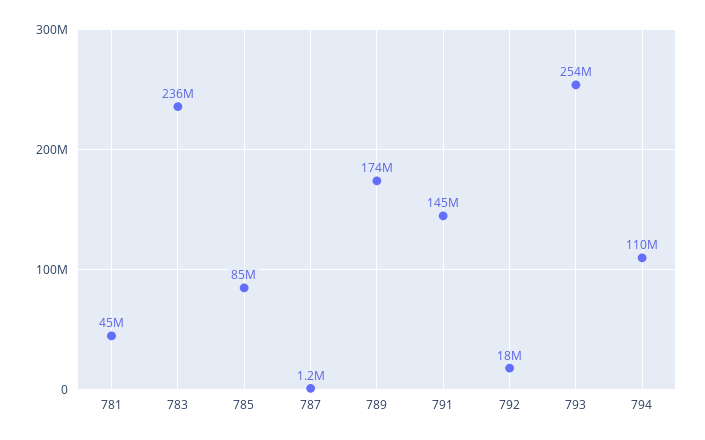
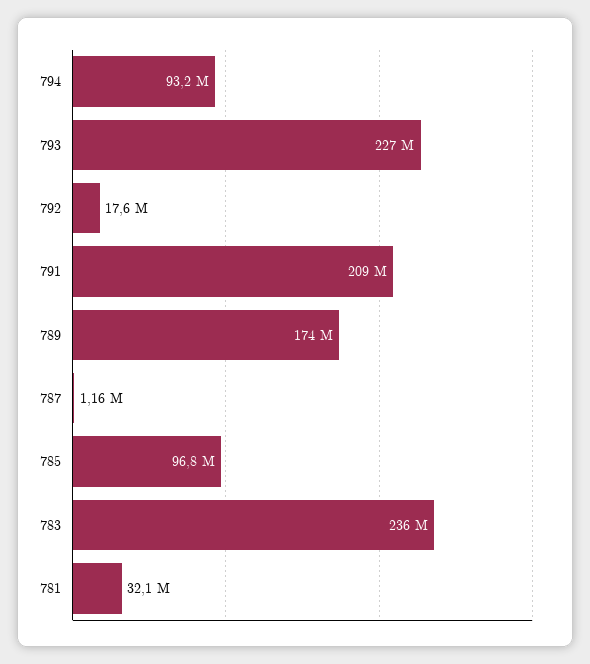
  {
-   "781": 45000000,
+   "781": 32100000,
    "783": 236000000,
-   "785": 85000000,
+   "785": 96800000,
    "787": 1160000,
    "789": 174000000,
-   "791": 145000000,
+   "791": 209000000,
    "792": 17600000,
-   "793": 254000000,
+   "793": 227000000,
-   "794": 110000000
+   "794": 93200000
  }

